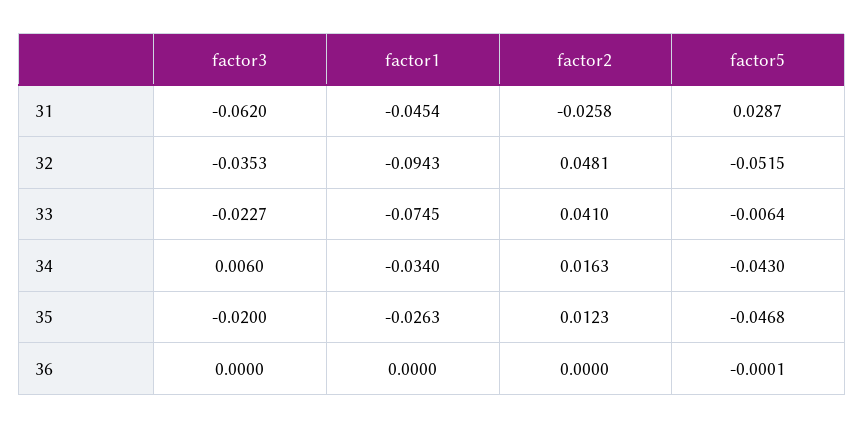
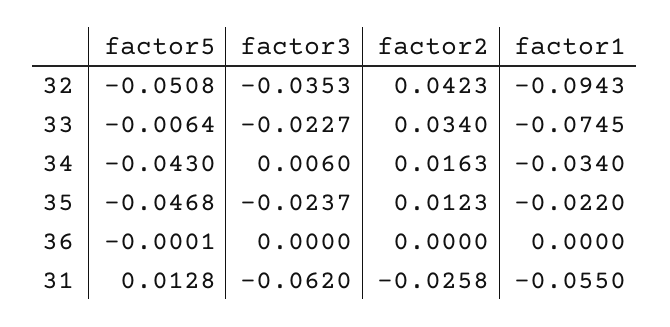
  {
    "factor3": {
      "31": -0.062,
      "32": -0.0353,
      "33": -0.0227,
      "34": 0.006,
-     "35": -0.02,
+     "35": -0.0237,
      "36": 0
    },
    "factor1": {
-     "31": -0.0454,
+     "31": -0.055,
      "32": -0.0943,
      "33": -0.0745,
      "34": -0.034,
-     "35": -0.0263,
+     "35": -0.022,
      "36": 0
    },
    "factor2": {
      "31": -0.0258,
-     "32": 0.0481,
+     "32": 0.0423,
-     "33": 0.041,
+     "33": 0.034,
      "34": 0.0163,
      "35": 0.0123,
      "36": 0
    },
    "factor5": {
-     "31": 0.0287,
+     "31": 0.0128,
-     "32": -0.0515,
+     "32": -0.0508,
      "33": -0.0064,
      "34": -0.043,
      "35": -0.0468,
      "36": -0.0001
    }
  }

